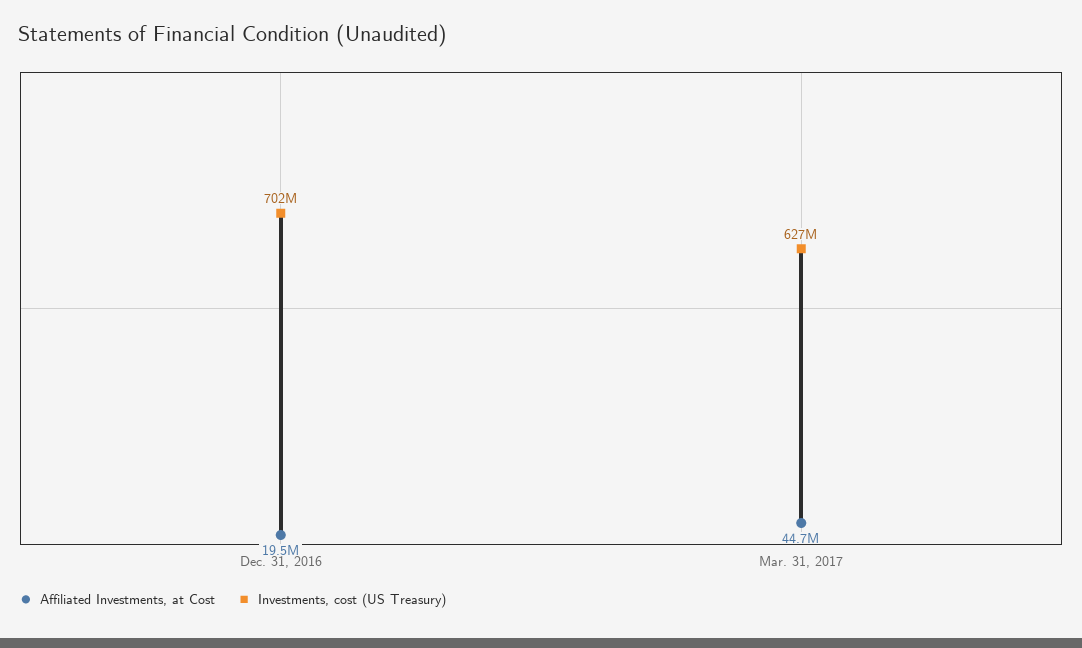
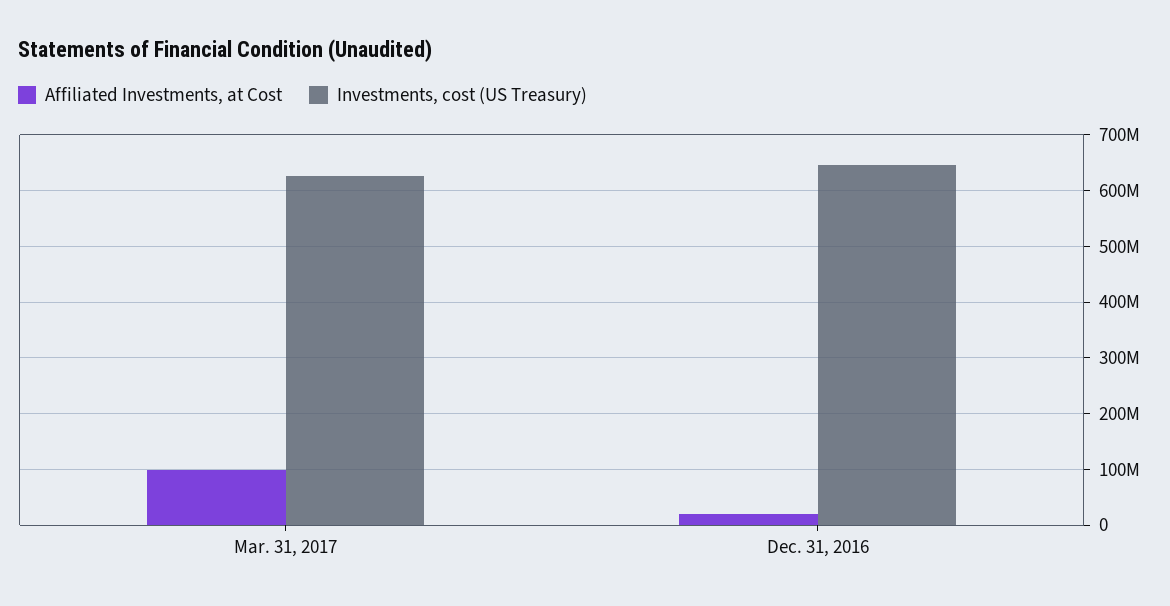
  {
    "Affiliated Investments, at Cost": {
      "Dec. 31, 2016": 19500000,
-     "Mar. 31, 2017": 44700000
+     "Mar. 31, 2017": 100000000
    },
    "Investments, cost (US Treasury)": {
-     "Dec. 31, 2016": 702000000,
+     "Dec. 31, 2016": 640000000,
      "Mar. 31, 2017": 627000000
    }
  }

